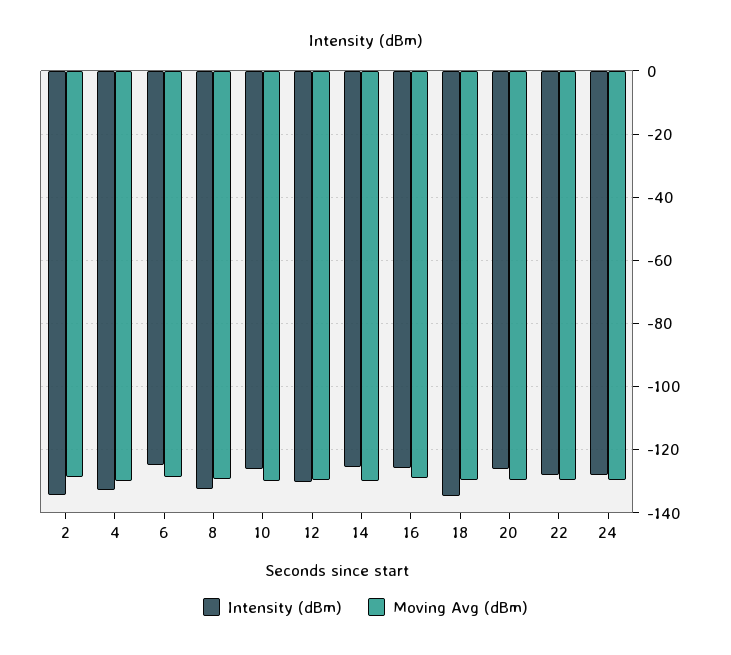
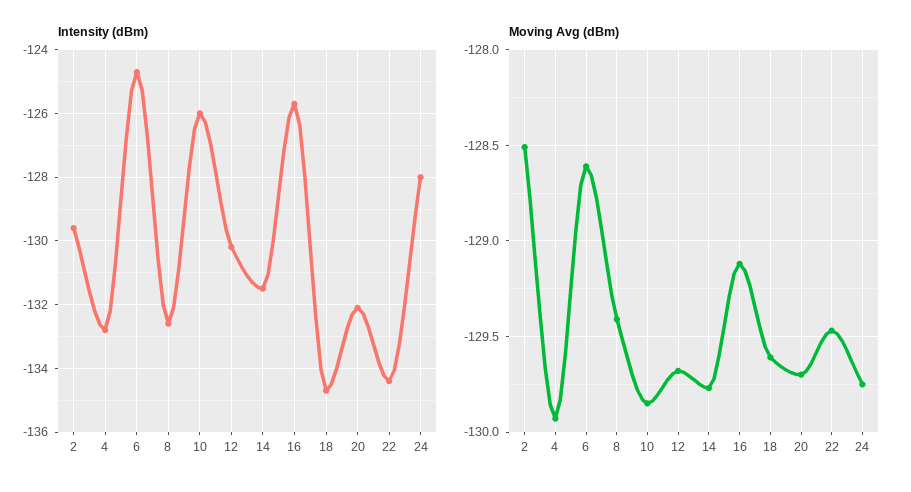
  {
    "Intensity (dBm)": {
-     "2": -134,
+     "2": -129.5,
      "4": -133,
      "6": -124.5,
      "8": -132.5,
      "10": -126,
      "12": -130,
-     "14": -126,
+     "14": -131.5,
      "16": -125.5,
      "18": -134.5,
-     "20": -126,
+     "20": -132,
-     "22": -128,
+     "22": -134.5,
      "24": -128
    },
    "Moving Avg (dBm)": {
      "2": -128.5,
      "4": -129.95,
      "6": -128.6,
      "8": -129.4,
      "10": -129.85,
      "12": -129.7,
      "14": -129.75,
      "16": -129.1,
      "18": -129.6,
      "20": -129.7,
      "22": -129.45,
      "24": -129.75
    }
  }

